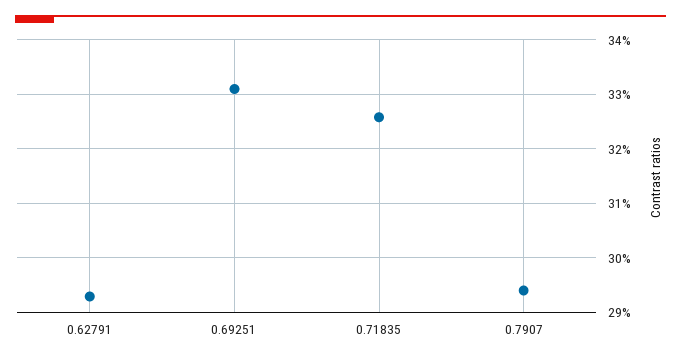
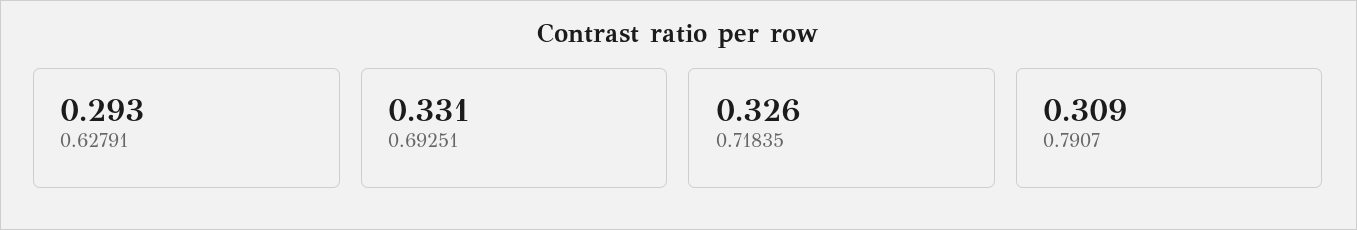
  {
    "0.62791": 0.293,
    "0.69251": 0.331,
    "0.71835": 0.326,
-   "0.7907": 0.294
+   "0.7907": 0.309
  }

